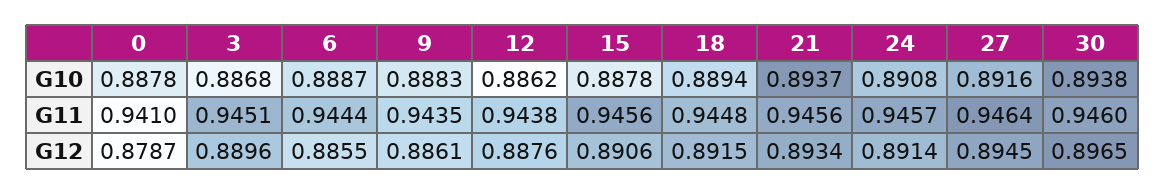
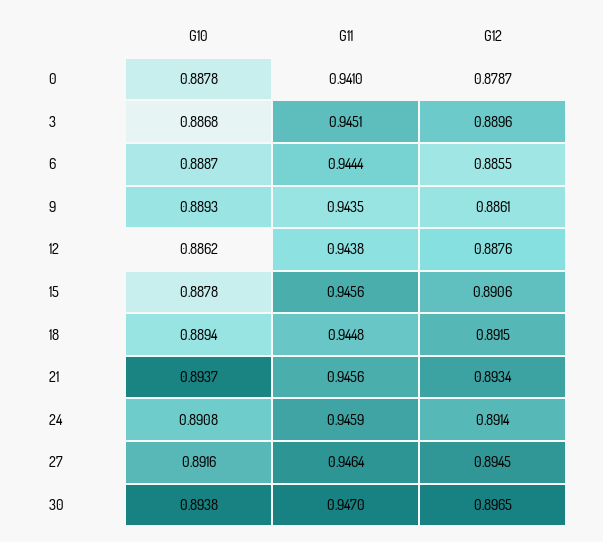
  {
    "0": {
      "G10": 0.8878,
      "G11": 0.941,
      "G12": 0.8787
    },
    "3": {
      "G10": 0.8868,
      "G11": 0.9451,
      "G12": 0.8896
    },
    "6": {
      "G10": 0.8887,
      "G11": 0.9444,
      "G12": 0.8855
    },
    "9": {
-     "G10": 0.8883,
+     "G10": 0.8893,
      "G11": 0.9435,
      "G12": 0.8861
    },
    "12": {
      "G10": 0.8862,
      "G11": 0.9438,
      "G12": 0.8876
    },
    "15": {
      "G10": 0.8878,
      "G11": 0.9456,
      "G12": 0.8906
    },
    "18": {
      "G10": 0.8894,
      "G11": 0.9448,
      "G12": 0.8915
    },
    "21": {
      "G10": 0.8937,
      "G11": 0.9456,
      "G12": 0.8934
    },
    "24": {
      "G10": 0.8908,
-     "G11": 0.9457,
+     "G11": 0.9459,
      "G12": 0.8914
    },
    "27": {
      "G10": 0.8916,
      "G11": 0.9464,
      "G12": 0.8945
    },
    "30": {
      "G10": 0.8938,
-     "G11": 0.946,
+     "G11": 0.947,
      "G12": 0.8965
    }
  }

